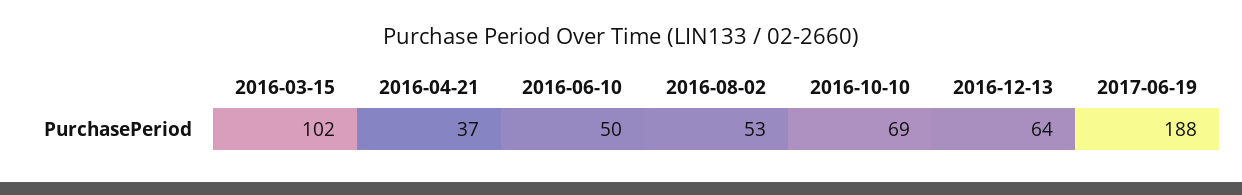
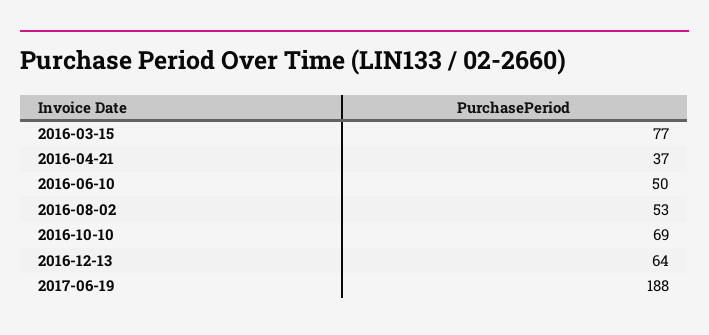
  {
-   "2016-03-15": 102,
+   "2016-03-15": 77,
    "2016-04-21": 37,
    "2016-06-10": 50,
    "2016-08-02": 53,
    "2016-10-10": 69,
    "2016-12-13": 64,
    "2017-06-19": 188
  }

